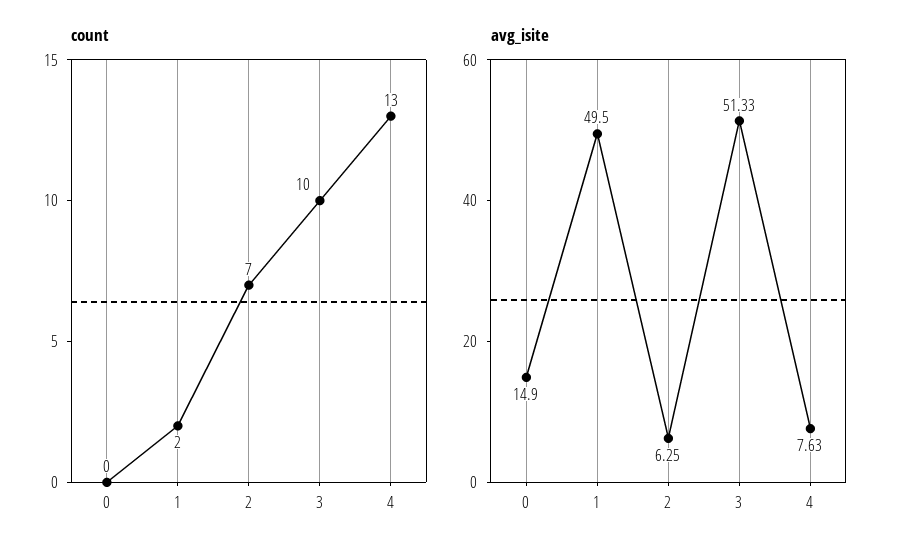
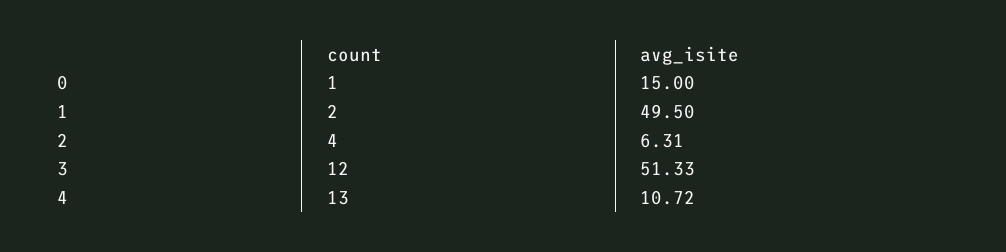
  {
    "count": {
-     "0": 0,
+     "0": 1,
      "1": 2,
-     "2": 7,
+     "2": 4,
-     "3": 10,
+     "3": 12,
      "4": 13
    },
    "avg_isite": {
-     "0": 14.9,
+     "0": 15,
      "1": 49.5,
-     "2": 6.25,
+     "2": 6.31,
      "3": 51.33,
-     "4": 7.63
+     "4": 10.72
    }
  }

